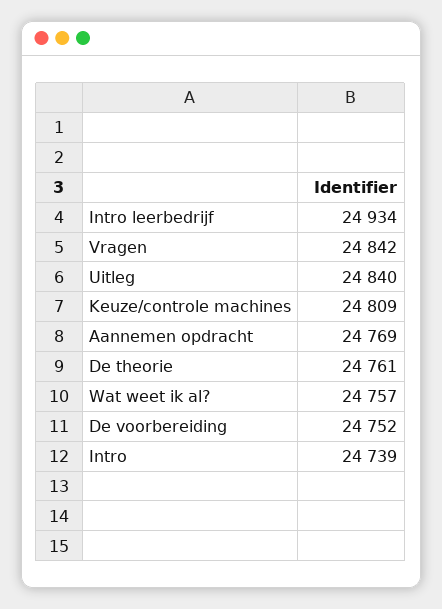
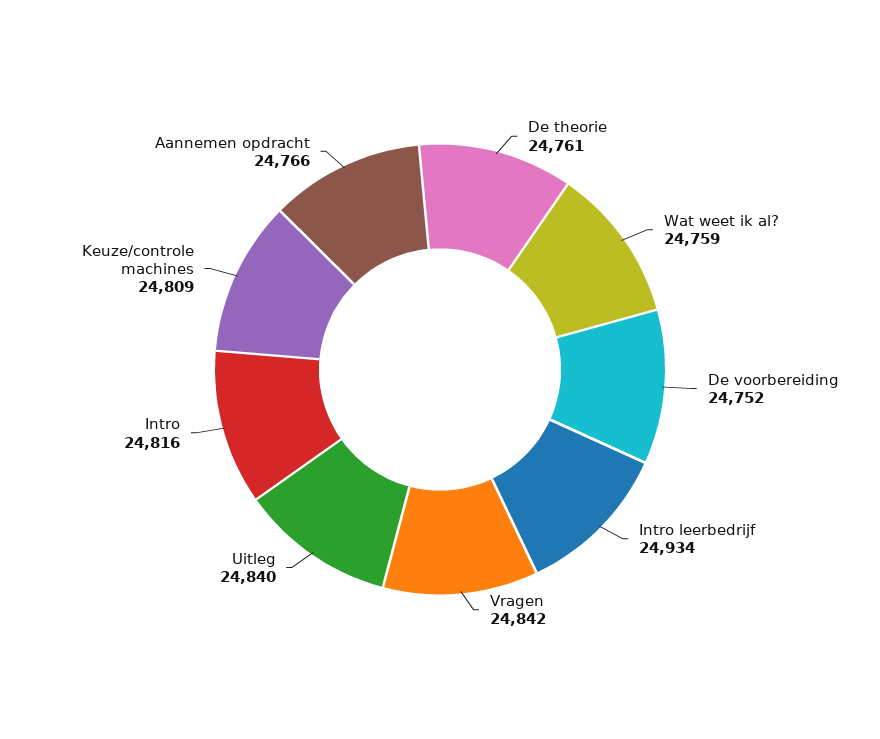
  {
    "Intro leerbedrijf": 24934,
    "Vragen": 24842,
    "Uitleg": 24840,
    "Keuze/controle machines": 24809,
-   "Aannemen opdracht": 24769,
+   "Aannemen opdracht": 24766,
    "De theorie": 24761,
-   "Wat weet ik al?": 24757,
+   "Wat weet ik al?": 24759,
    "De voorbereiding": 24752,
-   "Intro": 24739
+   "Intro": 24816
  }

